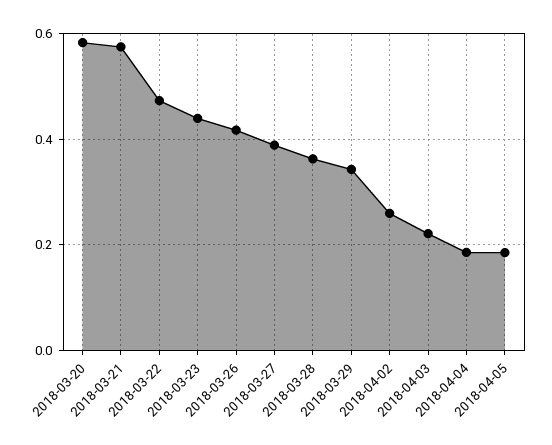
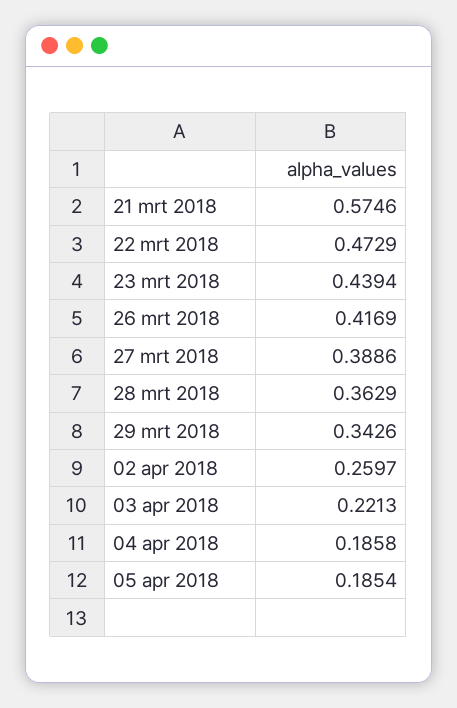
  {
-   "2018-03-20": 0.58,
    "2018-03-21": 0.5746,
    "2018-03-22": 0.4729,
    "2018-03-23": 0.4394,
    "2018-03-26": 0.4169,
    "2018-03-27": 0.3886,
    "2018-03-28": 0.3629,
    "2018-03-29": 0.3426,
    "2018-04-02": 0.2597,
    "2018-04-03": 0.2213,
    "2018-04-04": 0.1858,
    "2018-04-05": 0.1854
  }

